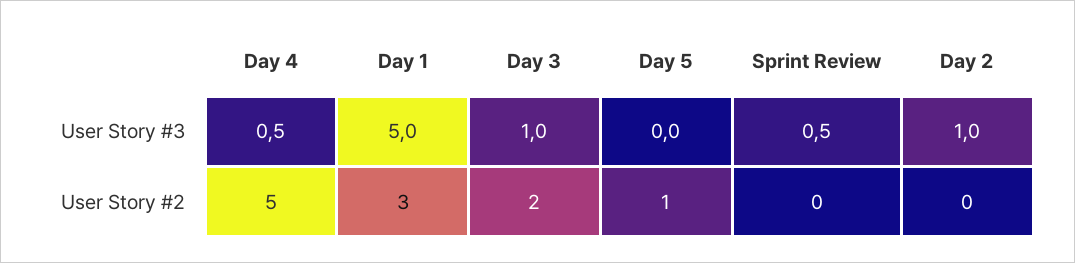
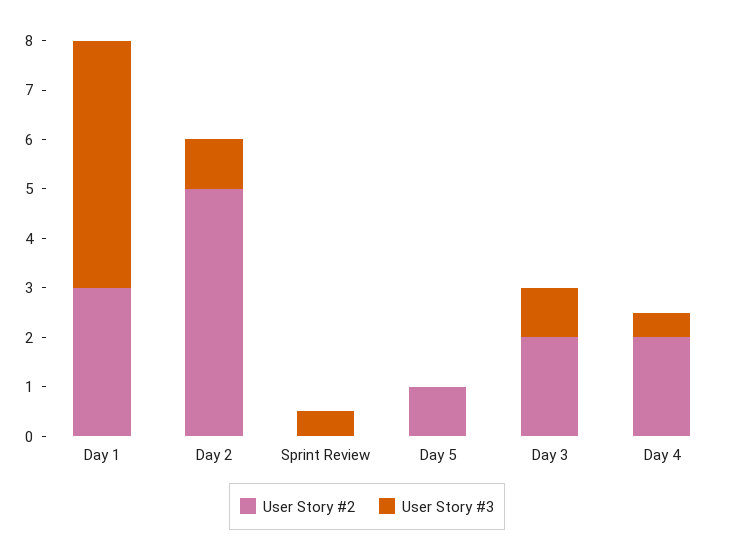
  {
    "User Story #3": {
      "Day 4": 0.5,
      "Day 1": 5,
      "Day 3": 1,
      "Day 5": 0,
      "Sprint Review": 0.5,
      "Day 2": 1
    },
    "User Story #2": {
-     "Day 4": 5,
+     "Day 4": 2,
      "Day 1": 3,
      "Day 3": 2,
      "Day 5": 1,
      "Sprint Review": 0,
-     "Day 2": 0
+     "Day 2": 5
    }
  }

